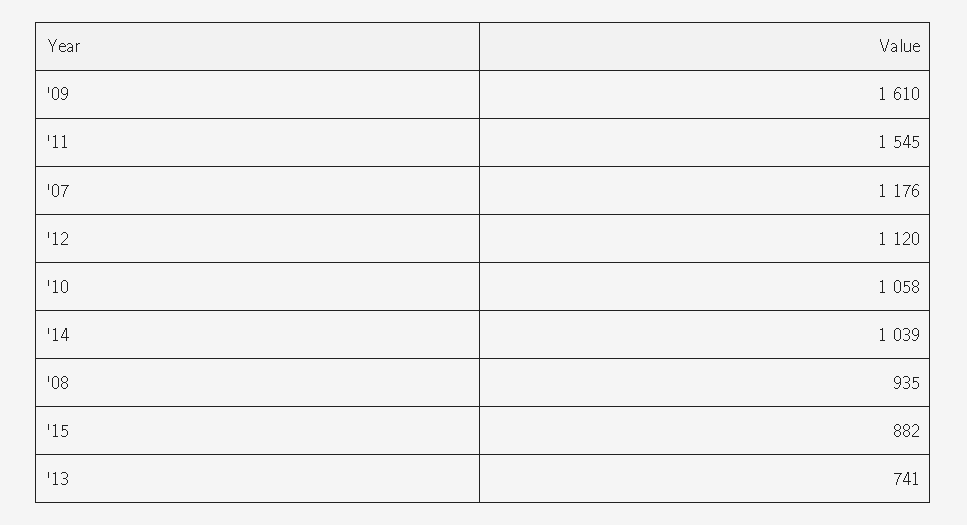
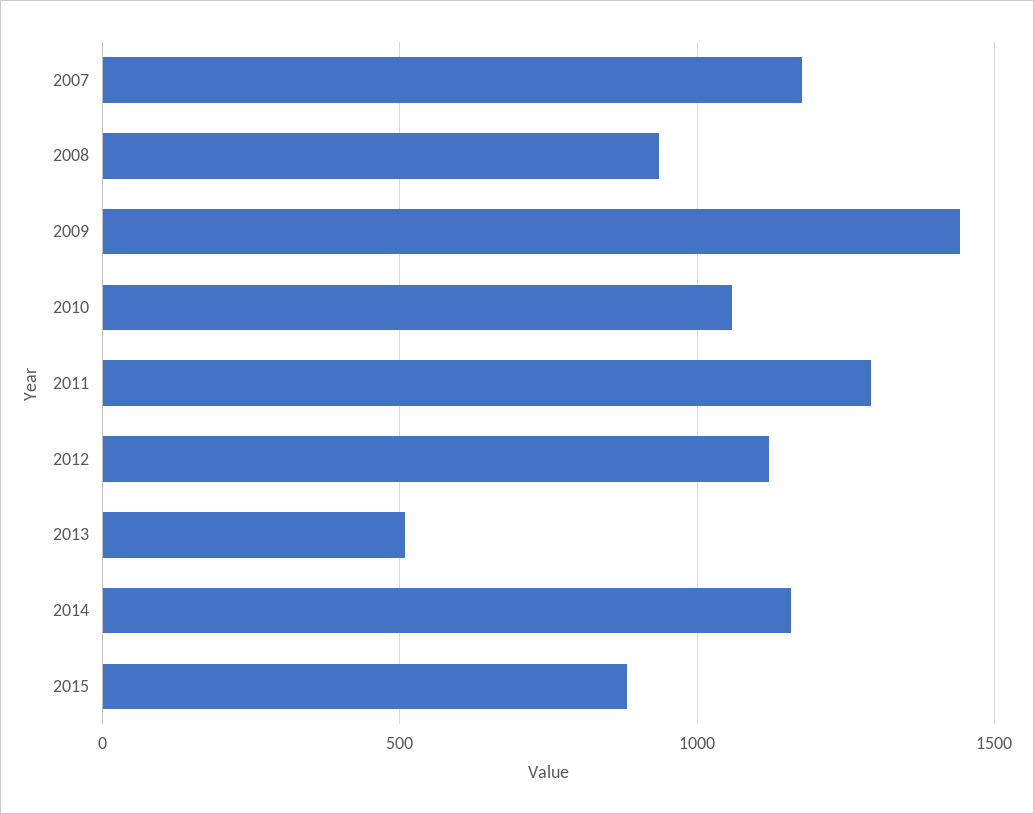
  {
-   "'09": 1610,
+   "'09": 1450,
-   "'11": 1545,
+   "'11": 1300,
    "'07": 1176,
    "'12": 1120,
    "'10": 1058,
-   "'14": 1039,
+   "'14": 1150,
    "'08": 935,
    "'15": 882,
-   "'13": 741
+   "'13": 500
  }

